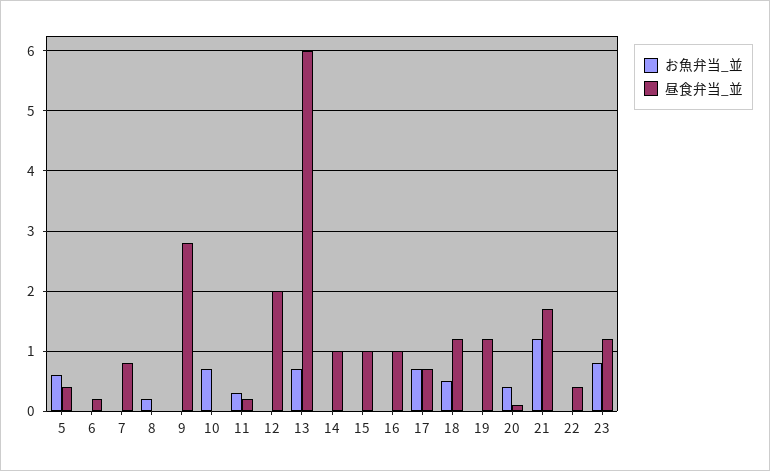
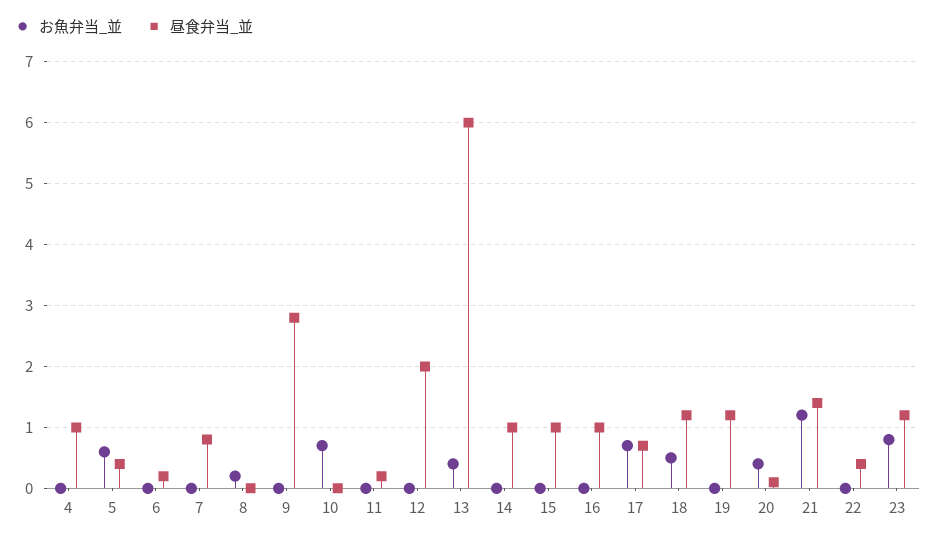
  {
    "お魚弁当_並": {
      "5": 0.6,
      "6": 0,
      "7": 0,
      "8": 0.2,
      "9": 0,
      "10": 0.7,
-     "11": 0.3,
+     "11": 0,
      "12": 0,
-     "13": 0.7,
+     "13": 0.4,
      "14": 0,
      "15": 0,
      "16": 0,
      "17": 0.7,
      "18": 0.5,
      "19": 0,
      "20": 0.4,
      "21": 1.2,
      "22": 0,
-     "23": 0.8
+     "23": 0.8,
+     "4": 0
    },
    "昼食弁当_並": {
      "5": 0.4,
      "6": 0.2,
      "7": 0.8,
      "8": 0,
      "9": 2.8,
      "10": 0,
      "11": 0.2,
      "12": 2,
      "13": 6,
      "14": 1,
      "15": 1,
      "16": 1,
      "17": 0.7,
      "18": 1.2,
      "19": 1.2,
      "20": 0.1,
-     "21": 1.7,
+     "21": 1.4,
      "22": 0.4,
-     "23": 1.2
+     "23": 1.2,
+     "4": 1
    }
  }

